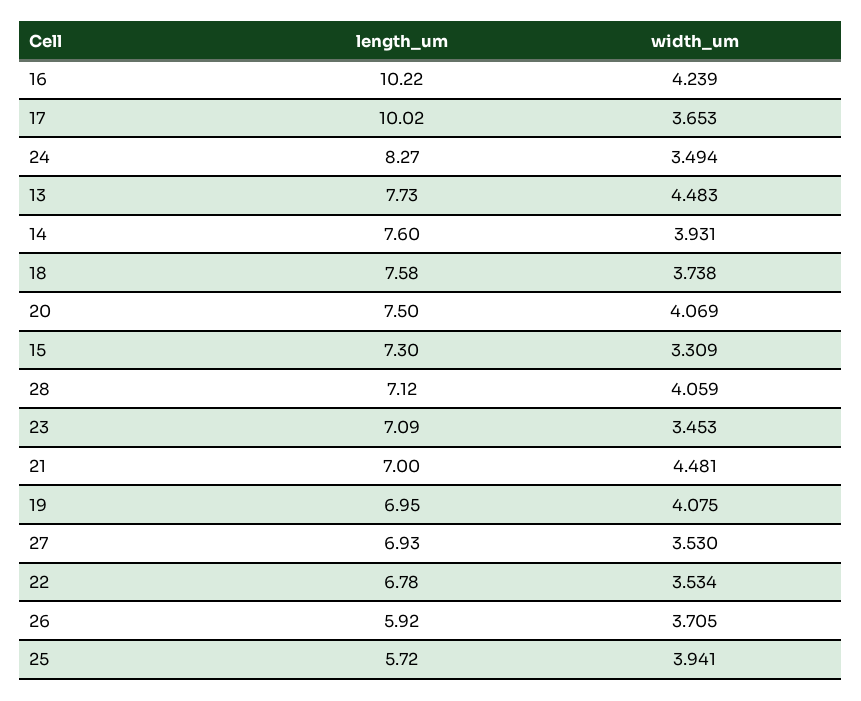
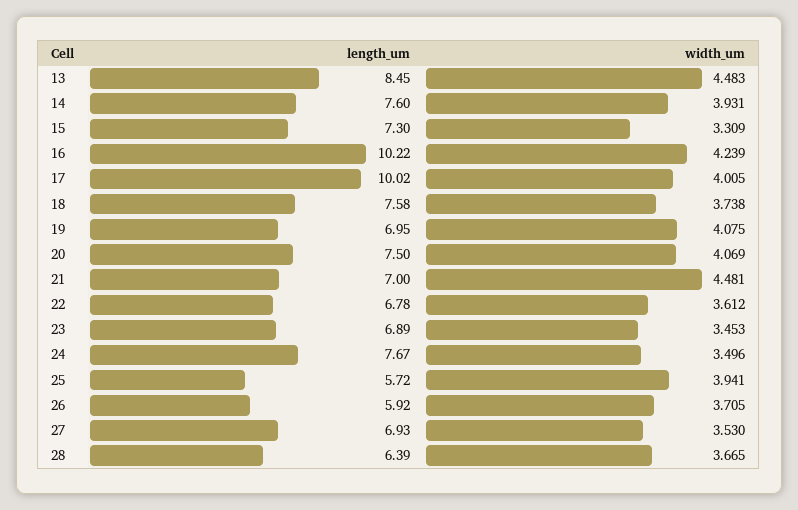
  {
    "length_um": {
      "16": 10.22,
      "17": 10.02,
-     "24": 8.27,
+     "24": 7.67,
-     "13": 7.73,
+     "13": 8.45,
      "14": 7.6,
      "18": 7.58,
      "20": 7.5,
      "15": 7.3,
-     "28": 7.12,
+     "28": 6.39,
-     "23": 7.09,
+     "23": 6.89,
      "21": 7,
      "19": 6.95,
      "27": 6.93,
      "22": 6.78,
      "26": 5.92,
      "25": 5.72
    },
    "width_um": {
      "16": 4.239,
-     "17": 3.653,
+     "17": 4.005,
-     "24": 3.494,
+     "24": 3.496,
      "13": 4.483,
      "14": 3.931,
      "18": 3.738,
      "20": 4.069,
      "15": 3.309,
-     "28": 4.059,
+     "28": 3.665,
      "23": 3.453,
      "21": 4.481,
      "19": 4.075,
      "27": 3.53,
-     "22": 3.534,
+     "22": 3.612,
      "26": 3.705,
      "25": 3.941
    }
  }

